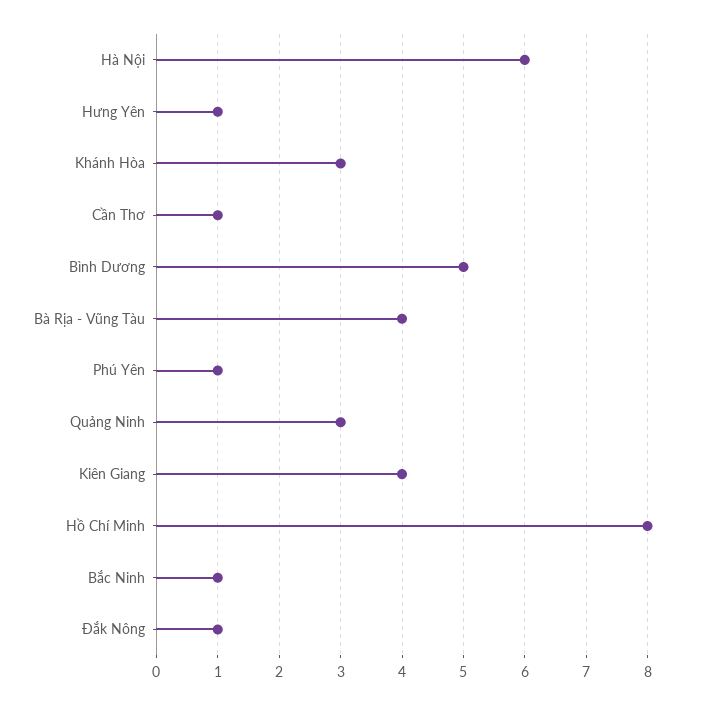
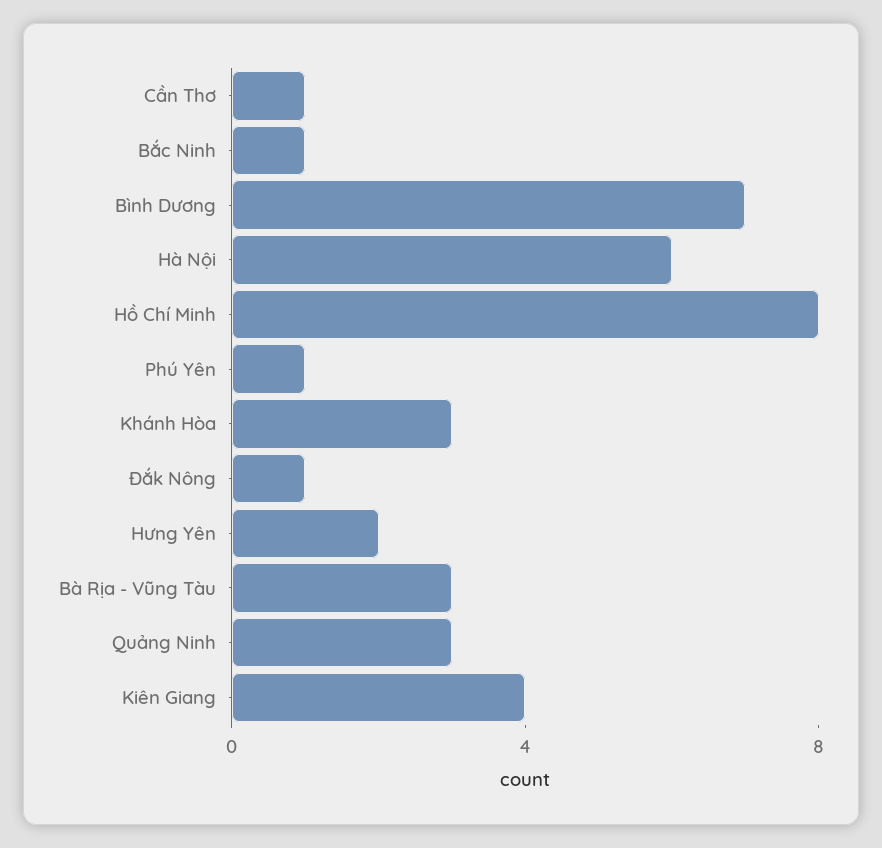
  {
    "Hà Nội": 6,
-   "Hưng Yên": 1,
+   "Hưng Yên": 2,
    "Khánh Hòa": 3,
    "Cần Thơ": 1,
-   "Bình Dương": 5,
+   "Bình Dương": 7,
-   "Bà Rịa - Vũng Tàu": 4,
+   "Bà Rịa - Vũng Tàu": 3,
    "Phú Yên": 1,
    "Quảng Ninh": 3,
    "Kiên Giang": 4,
    "Hồ Chí Minh": 8,
    "Bắc Ninh": 1,
    "Đắk Nông": 1
  }

